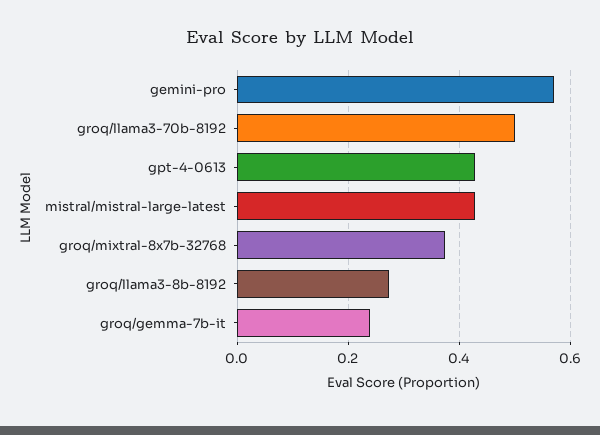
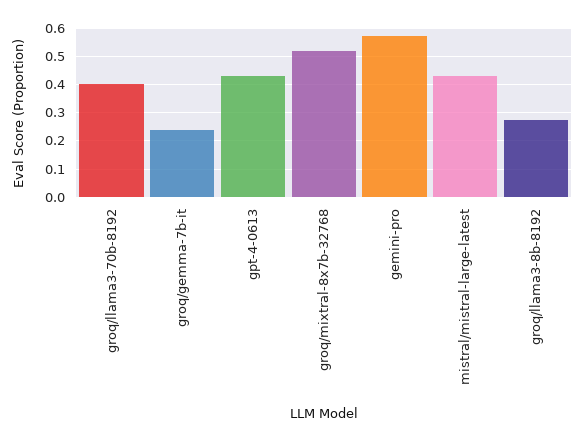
  {
    "gemini-pro": 0.58,
-   "groq/llama3-70b-8192": 0.5,
+   "groq/llama3-70b-8192": 0.4,
    "gpt-4-0613": 0.42,
    "mistral/mistral-large-latest": 0.42,
-   "groq/mixtral-8x7b-32768": 0.38,
+   "groq/mixtral-8x7b-32768": 0.525,
    "groq/llama3-8b-8192": 0.28,
    "groq/gemma-7b-it": 0.24
  }

